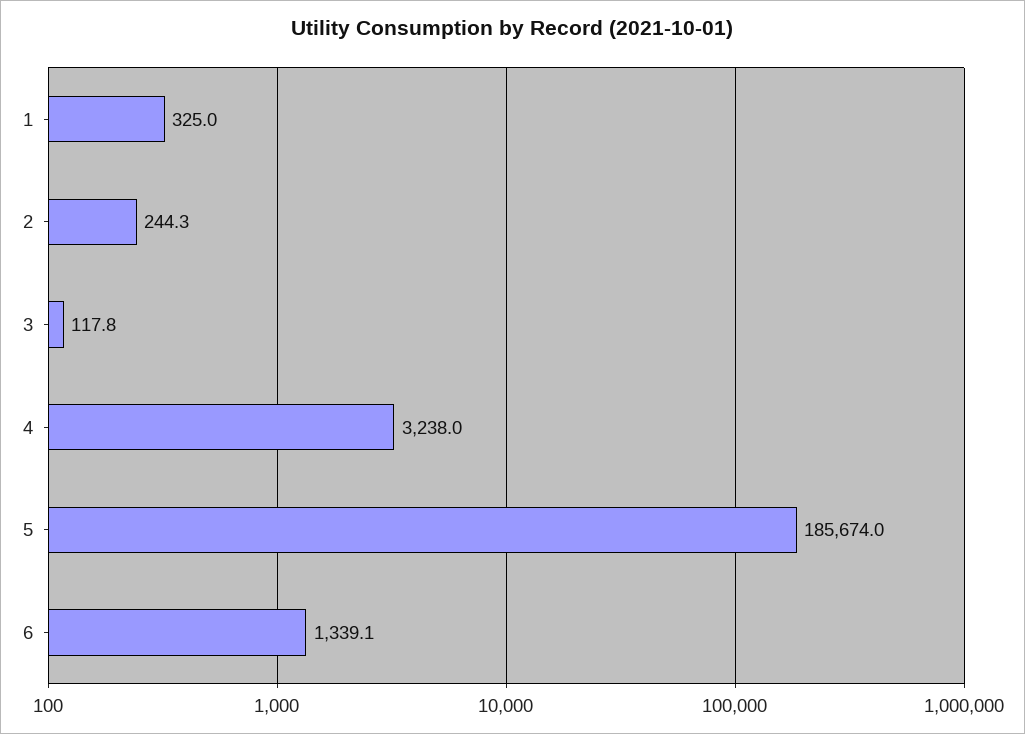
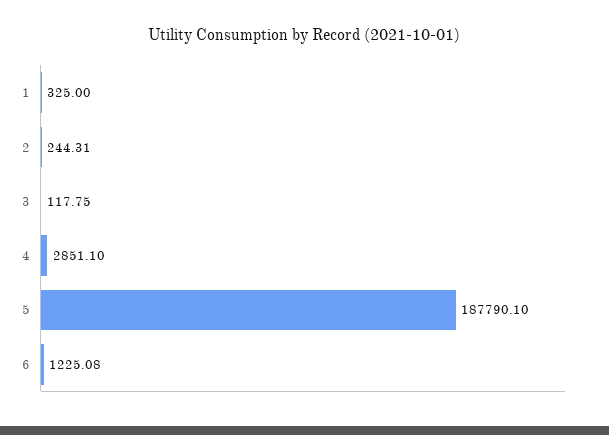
  {
    "1": 325,
    "2": 244.31,
    "3": 117.75,
-   "4": 3238,
+   "4": 2851.1,
-   "5": 185674,
+   "5": 187790.1,
-   "6": 1339.1
+   "6": 1225.08
  }

